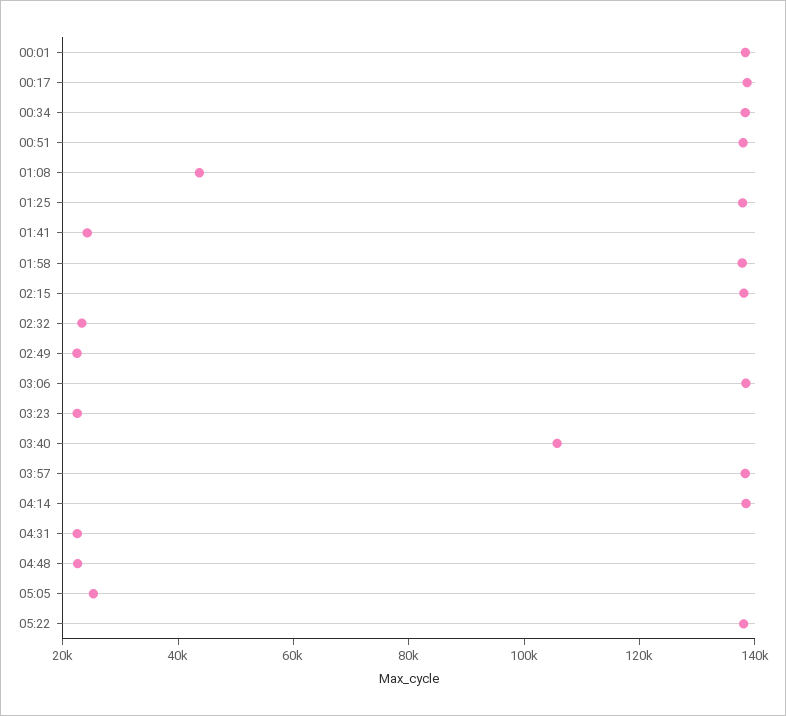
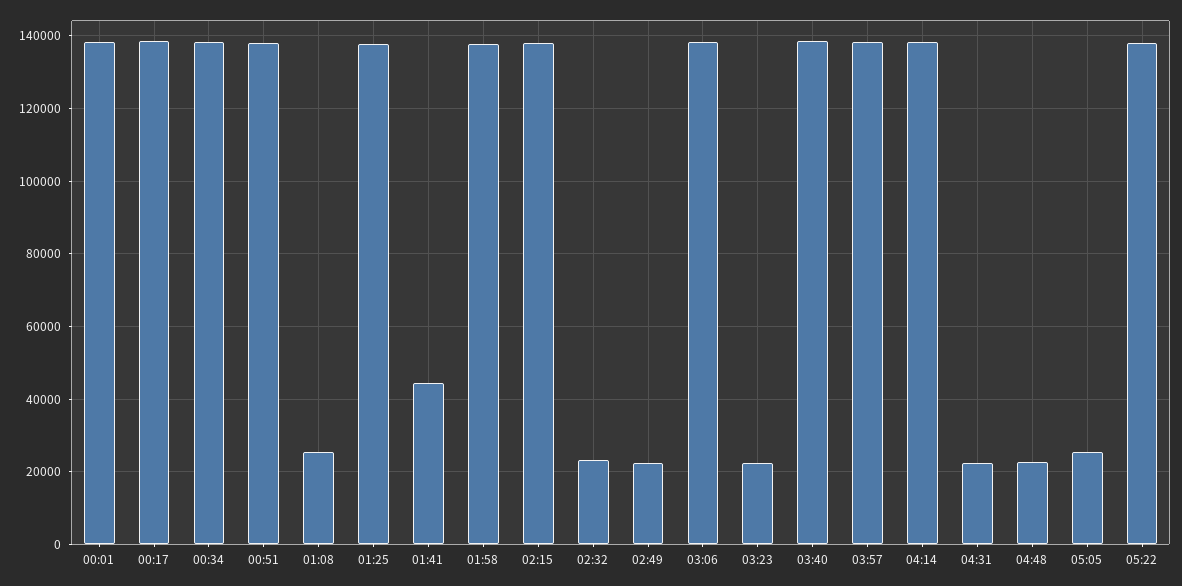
  {
    "00:01": 138000,
    "00:17": 138000,
    "00:34": 138000,
    "00:51": 138000,
-   "01:08": 45000,
+   "01:08": 26000,
    "01:25": 138000,
-   "01:41": 25000,
+   "01:41": 44000,
    "01:58": 138000,
    "02:15": 138000,
    "02:32": 24000,
    "02:49": 22000,
    "03:06": 138000,
    "03:23": 22000,
-   "03:40": 105000,
+   "03:40": 138000,
    "03:57": 138000,
    "04:14": 138000,
    "04:31": 22000,
    "04:48": 22000,
    "05:05": 26000,
    "05:22": 138000
  }

